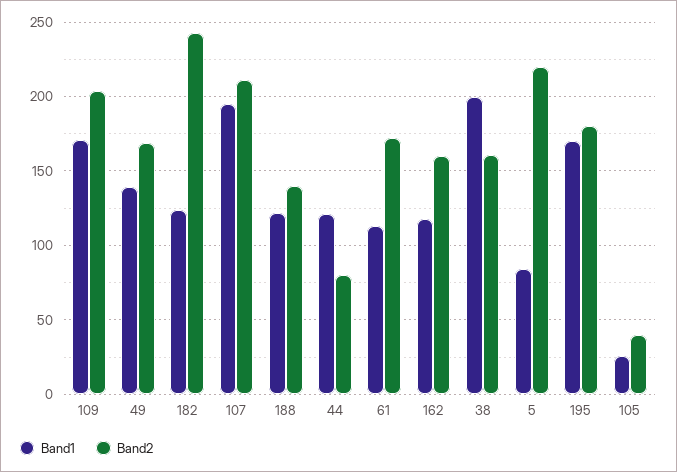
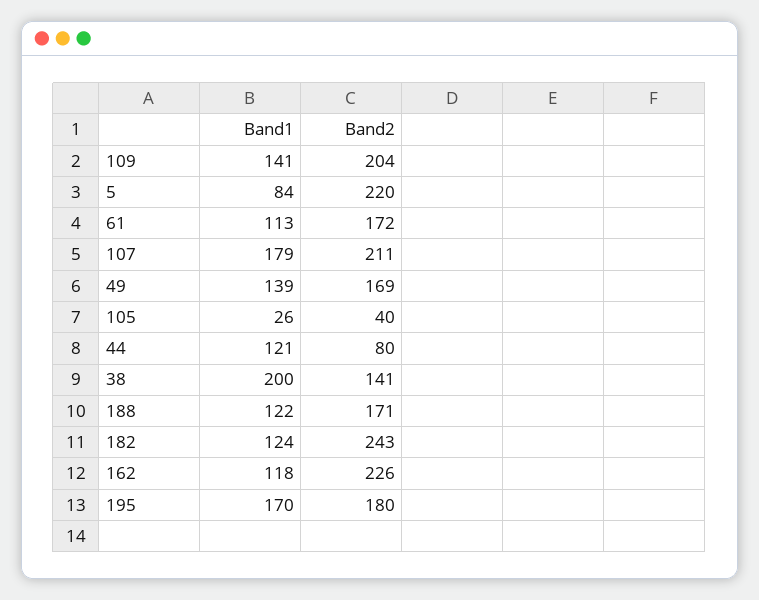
  {
    "Band1": {
-     "109": 170,
+     "109": 141,
      "49": 139,
      "182": 124,
-     "107": 195,
+     "107": 179,
      "188": 122,
      "44": 121,
      "61": 113,
      "162": 118,
      "38": 200,
      "5": 84,
      "195": 170,
      "105": 26
    },
    "Band2": {
      "109": 204,
      "49": 169,
      "182": 243,
      "107": 211,
-     "188": 140,
+     "188": 171,
      "44": 80,
      "61": 172,
-     "162": 160,
+     "162": 226,
-     "38": 160,
+     "38": 141,
      "5": 220,
      "195": 180,
      "105": 40
    }
  }

